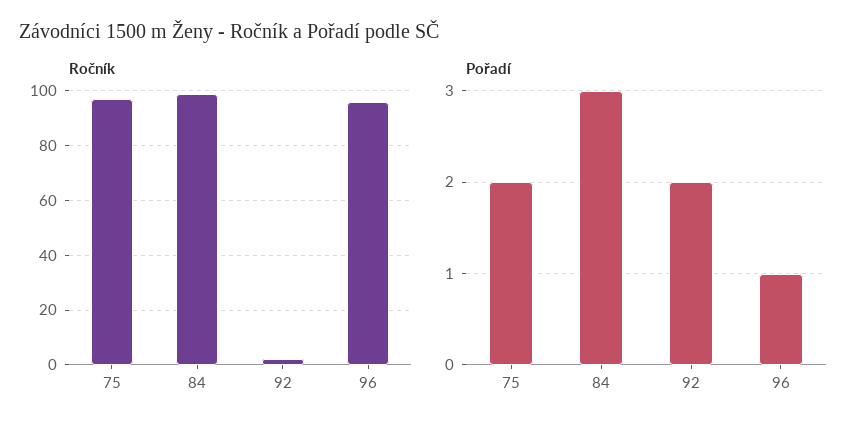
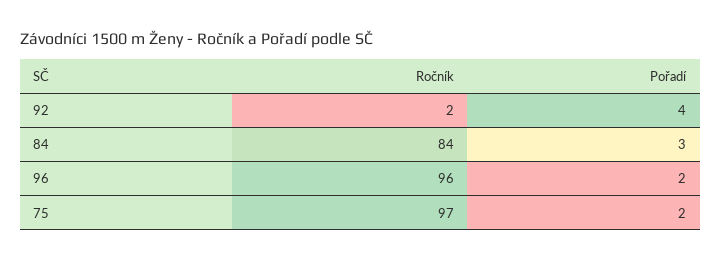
  {
    "Ročník": {
      "75": 97,
-     "84": 100,
+     "84": 84,
      "92": 2,
      "96": 96
    },
    "Pořadí": {
      "75": 2,
      "84": 3,
-     "92": 2,
+     "92": 4,
-     "96": 1
+     "96": 2
    }
  }

